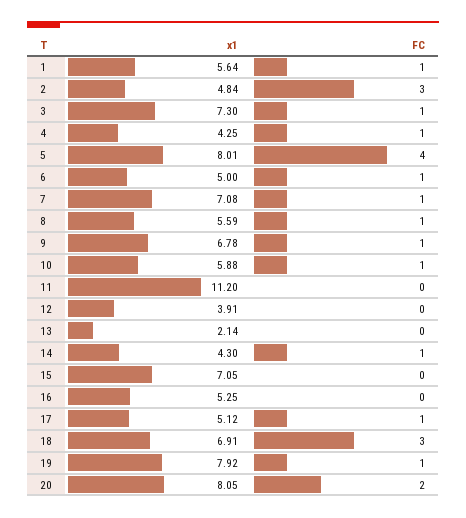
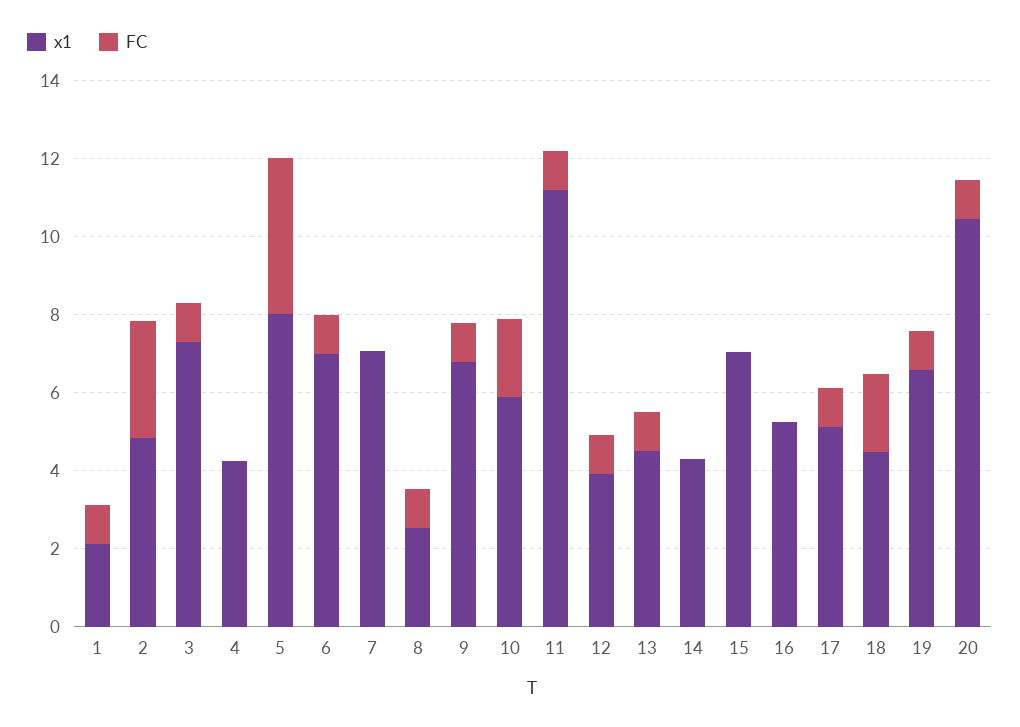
  {
    "x1": {
-     "1": 5.64,
+     "1": 2,
      "2": 4.84,
      "3": 7.3,
      "4": 4.25,
      "5": 8.01,
-     "6": 5,
+     "6": 7,
      "7": 7.08,
-     "8": 5.59,
+     "8": 2.5,
      "9": 6.78,
      "10": 5.88,
      "11": 11.2,
      "12": 3.91,
-     "13": 2.14,
+     "13": 4.5,
      "14": 4.3,
      "15": 7.05,
      "16": 5.25,
      "17": 5.12,
-     "18": 6.91,
+     "18": 4.5,
-     "19": 7.92,
+     "19": 6.5,
-     "20": 8.05
+     "20": 10.5
    },
    "FC": {
      "1": 1,
      "2": 3,
      "3": 1,
-     "4": 1,
+     "4": 0,
      "5": 4,
      "6": 1,
-     "7": 1,
+     "7": 0,
      "8": 1,
      "9": 1,
-     "10": 1,
+     "10": 2,
-     "11": 0,
+     "11": 1,
-     "12": 0,
+     "12": 1,
-     "13": 0,
+     "13": 1,
-     "14": 1,
+     "14": 0,
      "15": 0,
      "16": 0,
      "17": 1,
-     "18": 3,
+     "18": 2,
      "19": 1,
-     "20": 2
+     "20": 1
    }
  }

